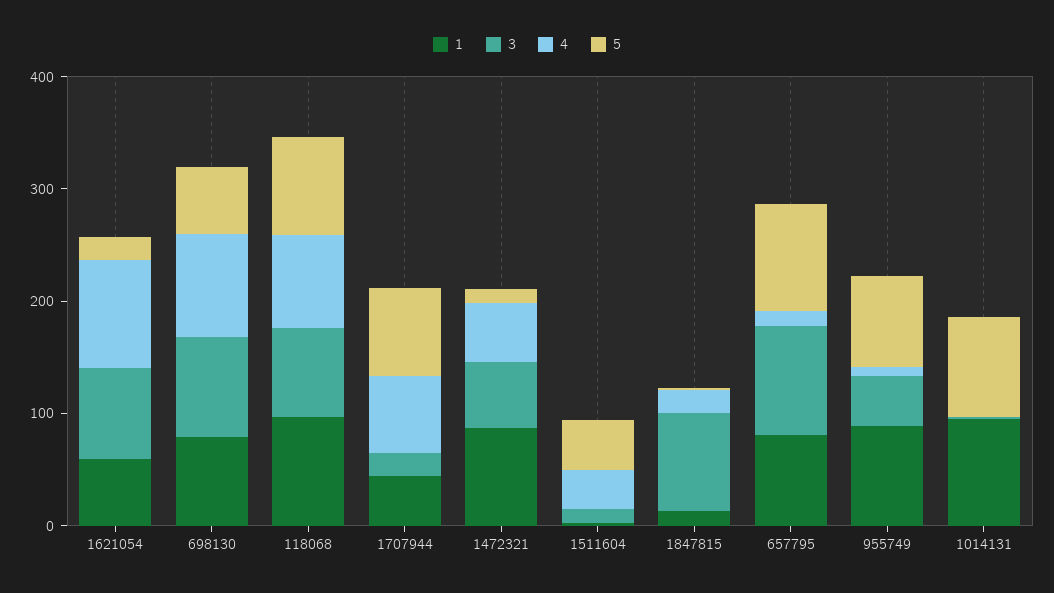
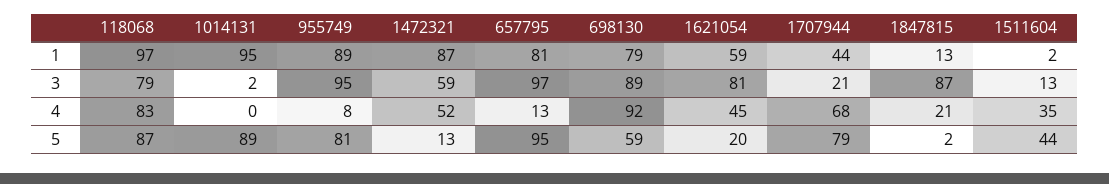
  {
    "1": {
      "1621054": 59,
      "698130": 79,
      "118068": 97,
      "1707944": 44,
      "1472321": 87,
      "1511604": 2,
      "1847815": 13,
      "657795": 81,
      "955749": 89,
      "1014131": 95
    },
    "3": {
      "1621054": 81,
      "698130": 89,
      "118068": 79,
      "1707944": 21,
      "1472321": 59,
      "1511604": 13,
      "1847815": 87,
      "657795": 97,
-     "955749": 40,
+     "955749": 95,
      "1014131": 2
    },
    "4": {
-     "1621054": 100,
+     "1621054": 45,
      "698130": 92,
      "118068": 83,
      "1707944": 68,
      "1472321": 52,
      "1511604": 35,
      "1847815": 21,
      "657795": 13,
      "955749": 8,
      "1014131": 0
    },
    "5": {
      "1621054": 20,
      "698130": 59,
      "118068": 87,
      "1707944": 79,
      "1472321": 13,
      "1511604": 44,
      "1847815": 2,
      "657795": 95,
      "955749": 81,
      "1014131": 89
    }
  }

